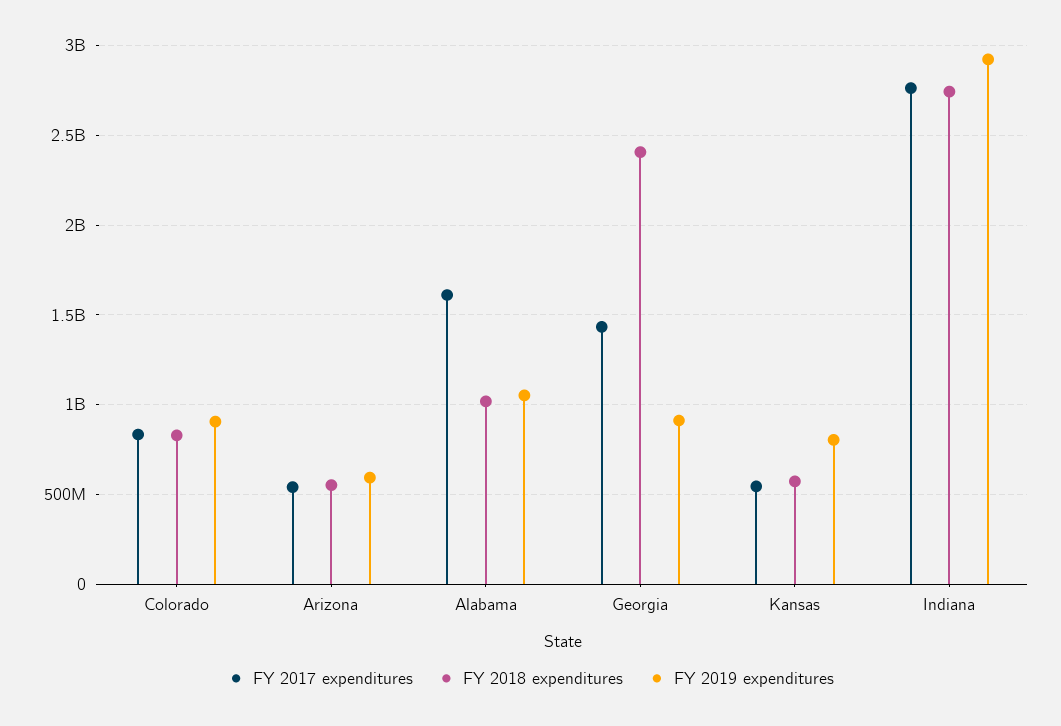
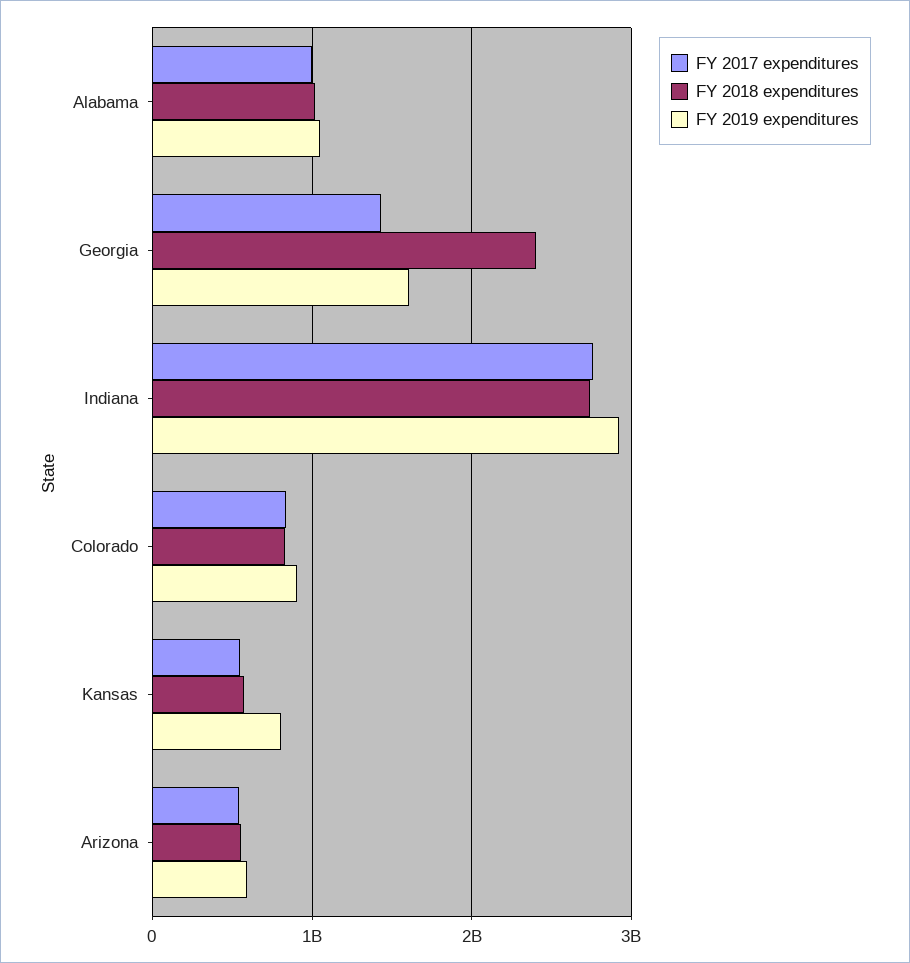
  {
    "FY 2017 expenditures": {
      "Colorado": 850000000,
      "Arizona": 550000000,
-     "Alabama": 1600000000,
+     "Alabama": 1000000000,
      "Georgia": 1450000000,
      "Kansas": 550000000,
      "Indiana": 2750000000
    },
    "FY 2018 expenditures": {
      "Colorado": 850000000,
      "Arizona": 550000000,
      "Alabama": 1000000000,
      "Georgia": 2400000000,
      "Kansas": 550000000,
      "Indiana": 2750000000
    },
    "FY 2019 expenditures": {
      "Colorado": 900000000,
      "Arizona": 600000000,
      "Alabama": 1050000000,
-     "Georgia": 900000000,
+     "Georgia": 1600000000,
      "Kansas": 800000000,
      "Indiana": 2900000000
    }
  }

